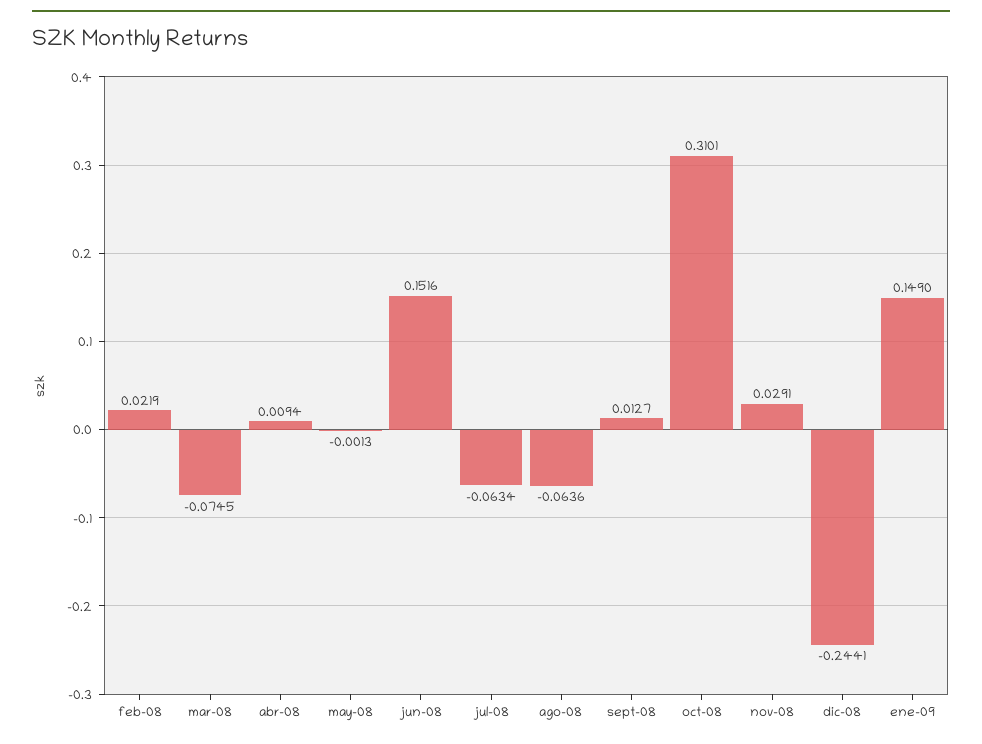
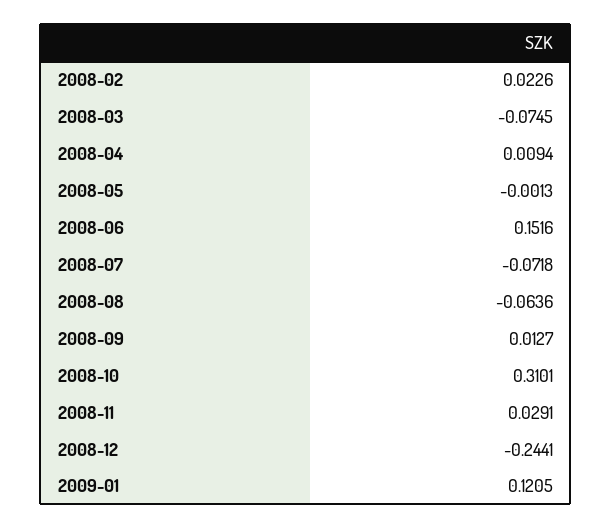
  {
-   "feb-08": 0.0219,
+   "feb-08": 0.0226,
    "mar-08": -0.0745,
    "abr-08": 0.0094,
    "may-08": -0.0013,
    "jun-08": 0.1516,
-   "jul-08": -0.0634,
+   "jul-08": -0.0718,
    "ago-08": -0.0636,
    "sept-08": 0.0127,
    "oct-08": 0.3101,
    "nov-08": 0.0291,
    "dic-08": -0.2441,
-   "ene-09": 0.149
+   "ene-09": 0.1205
  }

